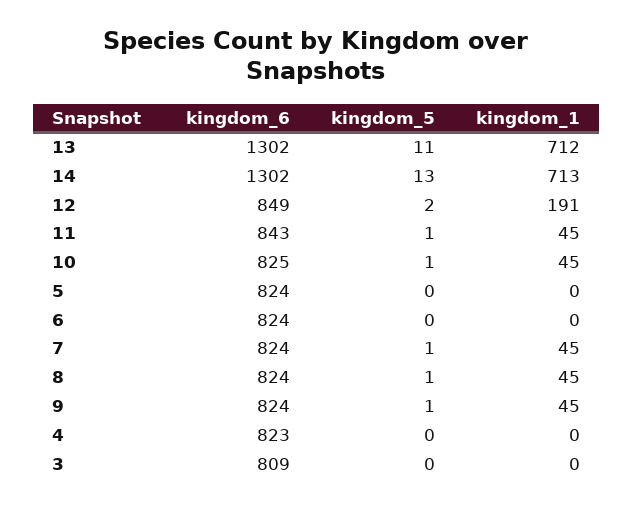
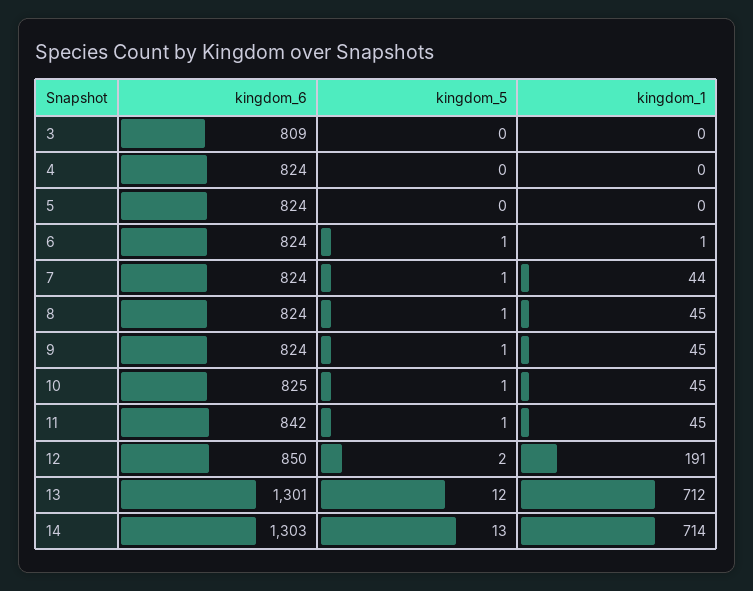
  {
    "kingdom_6": {
-     "13": 1302,
+     "13": 1301,
-     "14": 1302,
+     "14": 1303,
-     "12": 849,
+     "12": 850,
-     "11": 843,
+     "11": 842,
      "10": 825,
      "5": 824,
      "6": 824,
      "7": 824,
      "8": 824,
      "9": 824,
-     "4": 823,
+     "4": 824,
      "3": 809
    },
    "kingdom_5": {
-     "13": 11,
+     "13": 12,
      "14": 13,
      "12": 2,
      "11": 1,
      "10": 1,
      "5": 0,
-     "6": 0,
+     "6": 1,
      "7": 1,
      "8": 1,
      "9": 1,
      "4": 0,
      "3": 0
    },
    "kingdom_1": {
      "13": 712,
-     "14": 713,
+     "14": 714,
      "12": 191,
      "11": 45,
      "10": 45,
      "5": 0,
-     "6": 0,
+     "6": 1,
-     "7": 45,
+     "7": 44,
      "8": 45,
      "9": 45,
      "4": 0,
      "3": 0
    }
  }

